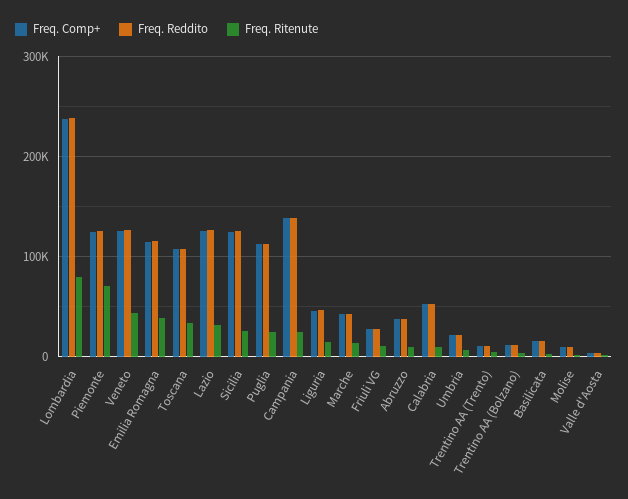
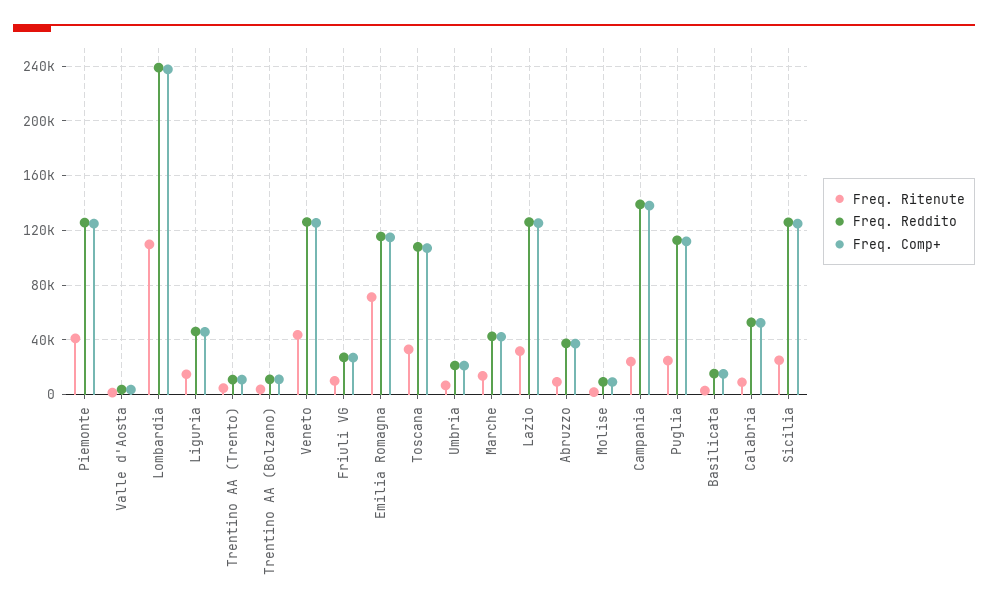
  {
    "Freq. Comp+": {
      "Lombardia": 240000,
      "Piemonte": 125000,
      "Veneto": 125000,
      "Emilia Romagna": 115000,
      "Toscana": 105000,
      "Lazio": 125000,
      "Sicilia": 125000,
      "Puglia": 110000,
      "Campania": 140000,
      "Liguria": 45000,
      "Marche": 40000,
      "Friuli VG": 25000,
      "Abruzzo": 35000,
      "Calabria": 50000,
      "Umbria": 20000,
      "Trentino AA (Trento)": 10000,
      "Trentino AA (Bolzano)": 10000,
      "Basilicata": 15000,
      "Molise": 10000,
      "Valle d'Aosta": 5000
    },
    "Freq. Reddito": {
      "Lombardia": 240000,
      "Piemonte": 125000,
      "Veneto": 125000,
      "Emilia Romagna": 115000,
      "Toscana": 110000,
      "Lazio": 125000,
      "Sicilia": 125000,
      "Puglia": 115000,
      "Campania": 140000,
      "Liguria": 45000,
      "Marche": 45000,
      "Friuli VG": 25000,
      "Abruzzo": 35000,
      "Calabria": 55000,
      "Umbria": 20000,
      "Trentino AA (Trento)": 10000,
      "Trentino AA (Bolzano)": 10000,
      "Basilicata": 15000,
      "Molise": 10000,
      "Valle d'Aosta": 5000
    },
    "Freq. Ritenute": {
-     "Lombardia": 80000,
+     "Lombardia": 110000,
-     "Piemonte": 70000,
+     "Piemonte": 40000,
      "Veneto": 45000,
-     "Emilia Romagna": 40000,
+     "Emilia Romagna": 70000,
      "Toscana": 35000,
      "Lazio": 30000,
      "Sicilia": 25000,
      "Puglia": 25000,
      "Campania": 25000,
      "Liguria": 15000,
      "Marche": 15000,
      "Friuli VG": 10000,
      "Abruzzo": 10000,
      "Calabria": 10000,
      "Umbria": 5000,
      "Trentino AA (Trento)": 5000,
      "Trentino AA (Bolzano)": 5000,
      "Basilicata": 5000,
      "Molise": 0,
      "Valle d'Aosta": 0
    }
  }

